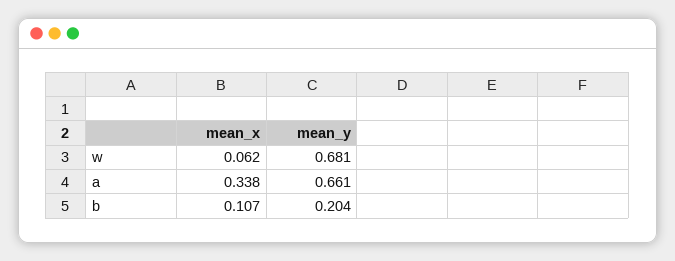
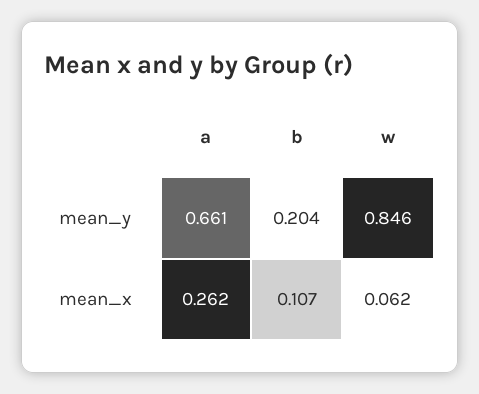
  {
    "mean_x": {
      "w": 0.062,
-     "a": 0.338,
+     "a": 0.262,
      "b": 0.107
    },
    "mean_y": {
-     "w": 0.681,
+     "w": 0.846,
      "a": 0.661,
      "b": 0.204
    }
  }

